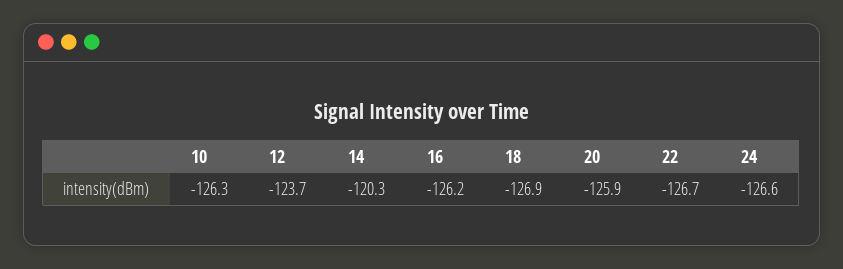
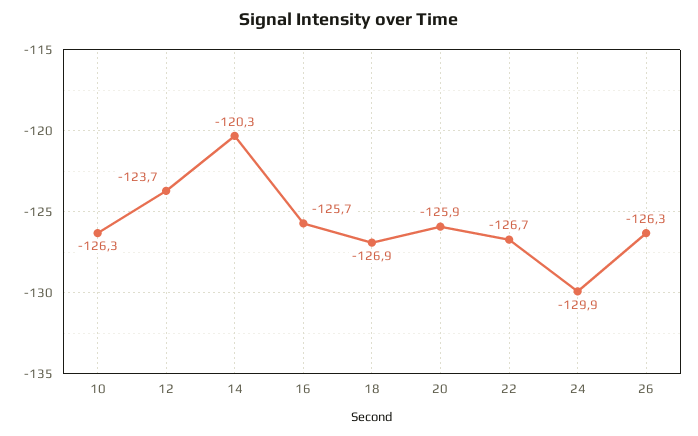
  {
    "10": -126.3,
    "12": -123.7,
    "14": -120.3,
-   "16": -126.2,
+   "16": -125.7,
    "18": -126.9,
    "20": -125.9,
    "22": -126.7,
-   "24": -126.6
+   "24": -129.9,
+   "26": -126.3
  }

